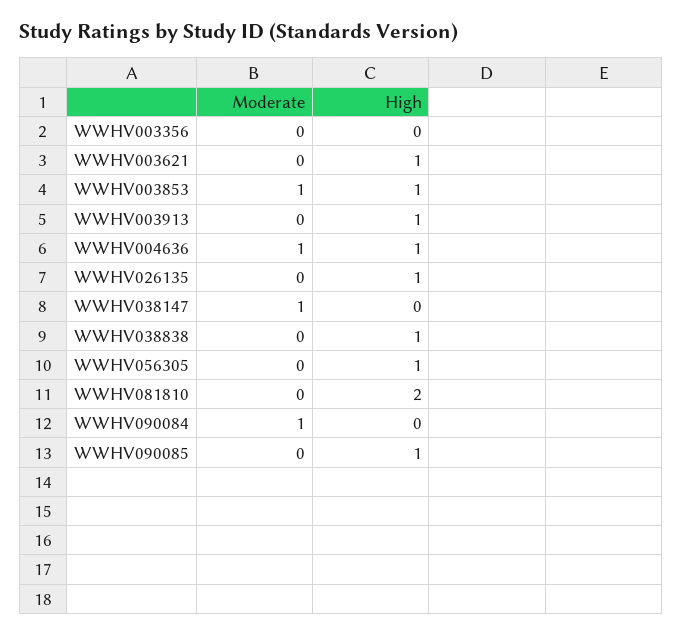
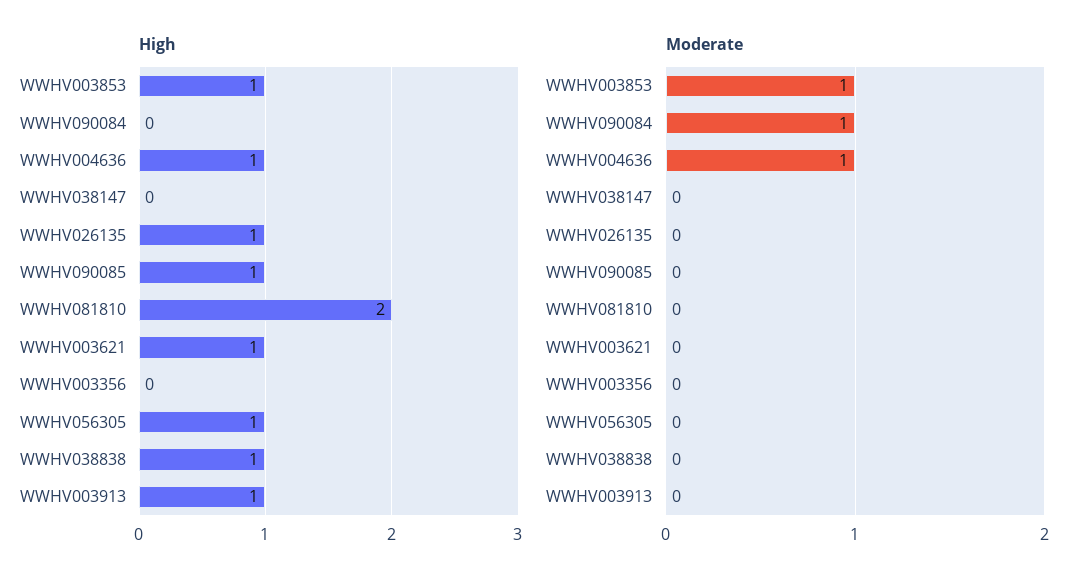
  {
    "Moderate": {
      "WWHV003356": 0,
      "WWHV003621": 0,
      "WWHV003853": 1,
      "WWHV003913": 0,
      "WWHV004636": 1,
      "WWHV026135": 0,
-     "WWHV038147": 1,
+     "WWHV038147": 0,
      "WWHV038838": 0,
      "WWHV056305": 0,
      "WWHV081810": 0,
      "WWHV090084": 1,
      "WWHV090085": 0
    },
    "High": {
      "WWHV003356": 0,
      "WWHV003621": 1,
      "WWHV003853": 1,
      "WWHV003913": 1,
      "WWHV004636": 1,
      "WWHV026135": 1,
      "WWHV038147": 0,
      "WWHV038838": 1,
      "WWHV056305": 1,
      "WWHV081810": 2,
      "WWHV090084": 0,
      "WWHV090085": 1
    }
  }

